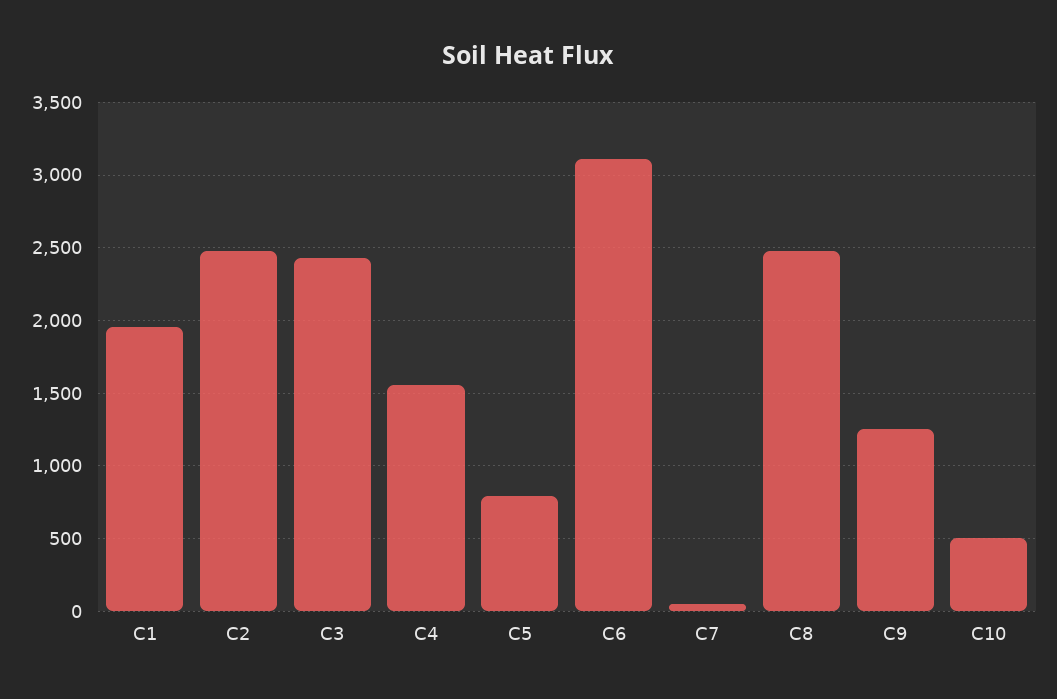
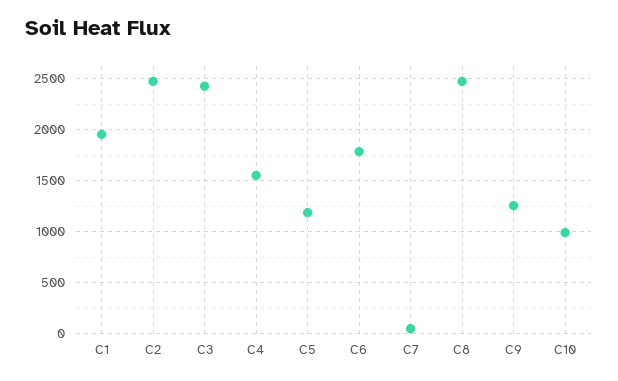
  {
    "C1": 1950,
    "C2": 2500,
    "C3": 2450,
    "C4": 1550,
-   "C5": 800,
+   "C5": 1200,
-   "C6": 3100,
+   "C6": 1800,
    "C7": 50,
    "C8": 2500,
    "C9": 1250,
-   "C10": 500
+   "C10": 1000
  }

